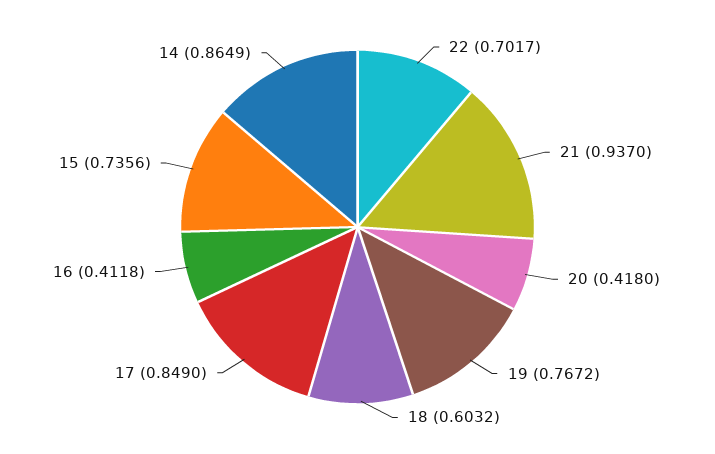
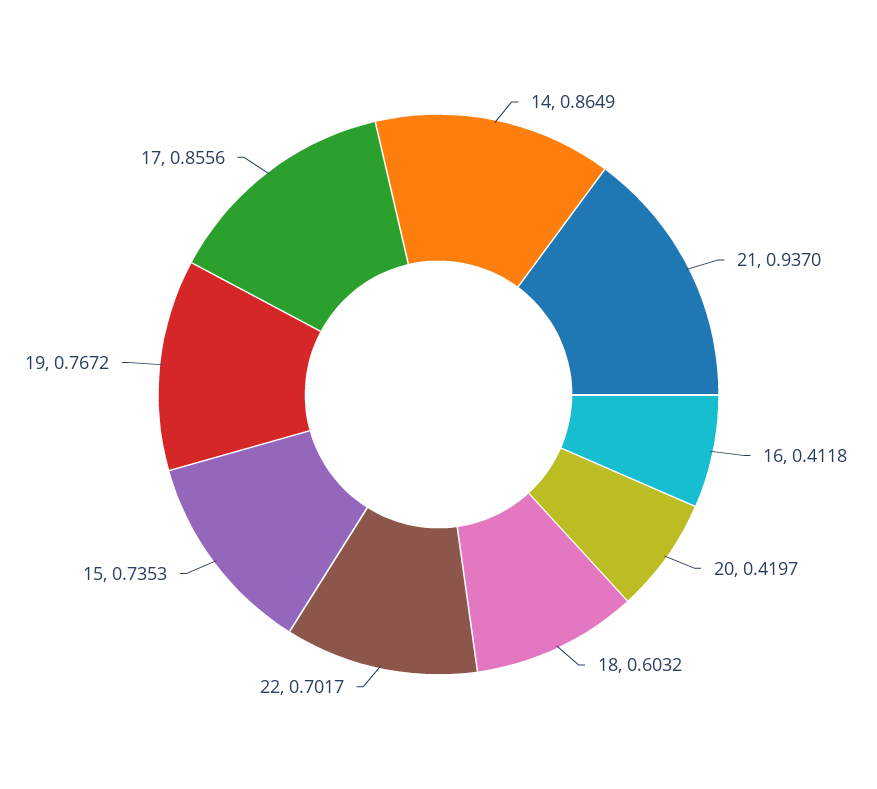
  {
    "22": 0.7017,
    "21": 0.937,
-   "20": 0.418,
+   "20": 0.4197,
    "19": 0.7672,
    "18": 0.6032,
-   "17": 0.849,
+   "17": 0.8556,
    "16": 0.4118,
-   "15": 0.7356,
+   "15": 0.7353,
    "14": 0.8649
  }

